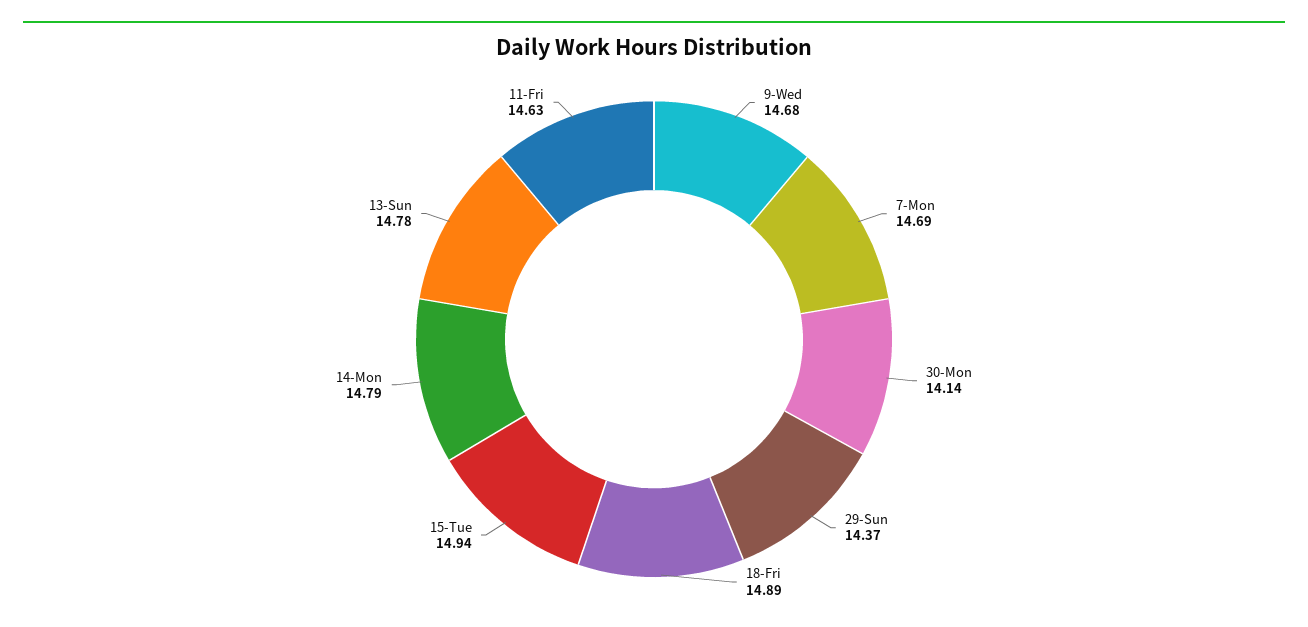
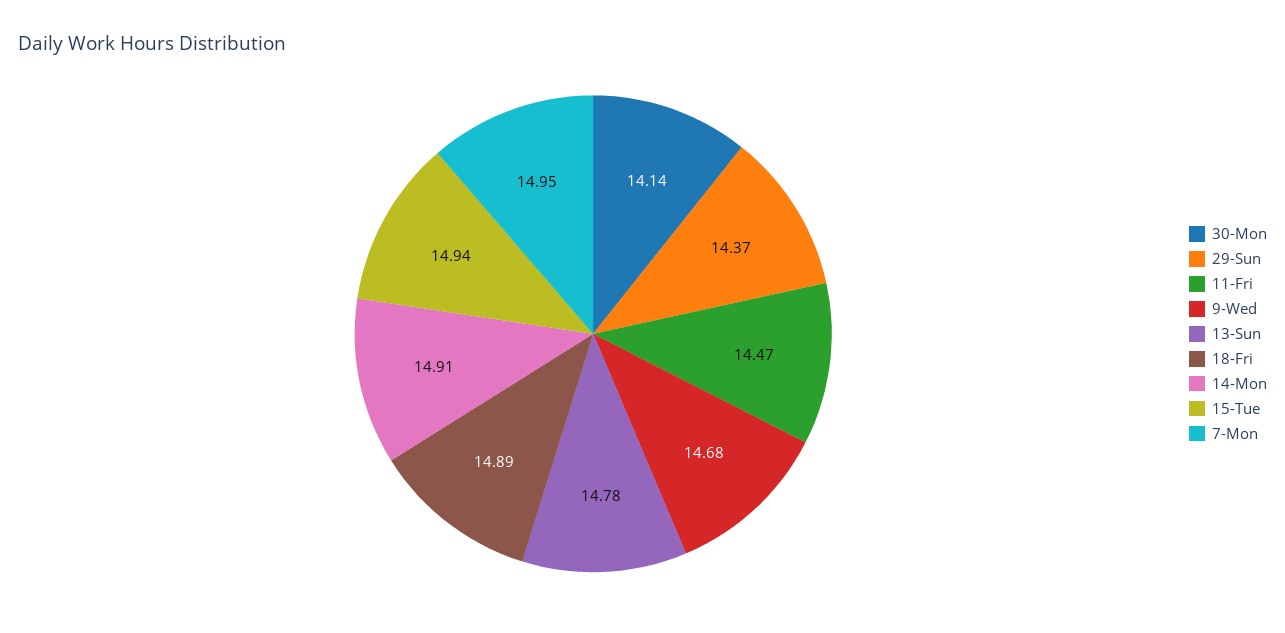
  {
    "9-Wed": 14.68,
-   "7-Mon": 14.69,
+   "7-Mon": 14.95,
    "30-Mon": 14.14,
    "29-Sun": 14.37,
    "18-Fri": 14.89,
    "15-Tue": 14.94,
-   "14-Mon": 14.79,
+   "14-Mon": 14.91,
    "13-Sun": 14.78,
-   "11-Fri": 14.63
+   "11-Fri": 14.47
  }

